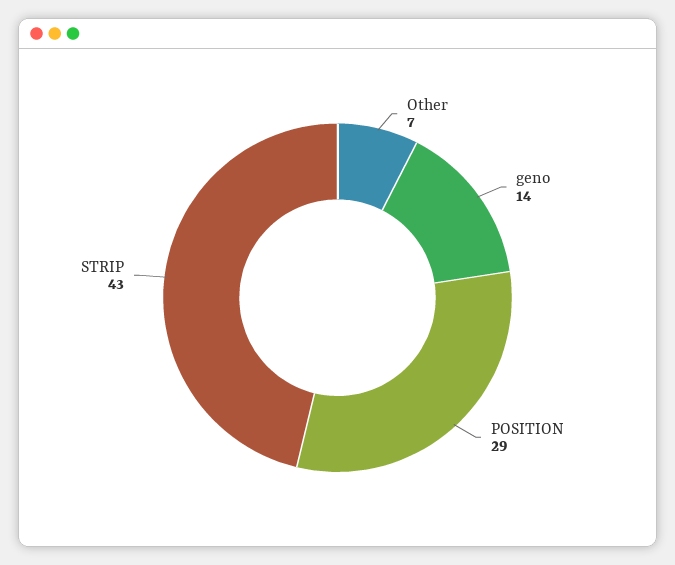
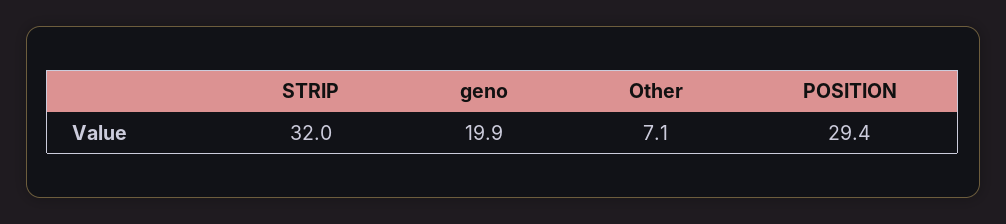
  {
    "Other": 7.1,
-   "geno": 14,
+   "geno": 19.9,
    "POSITION": 29.4,
-   "STRIP": 43
+   "STRIP": 32
  }

